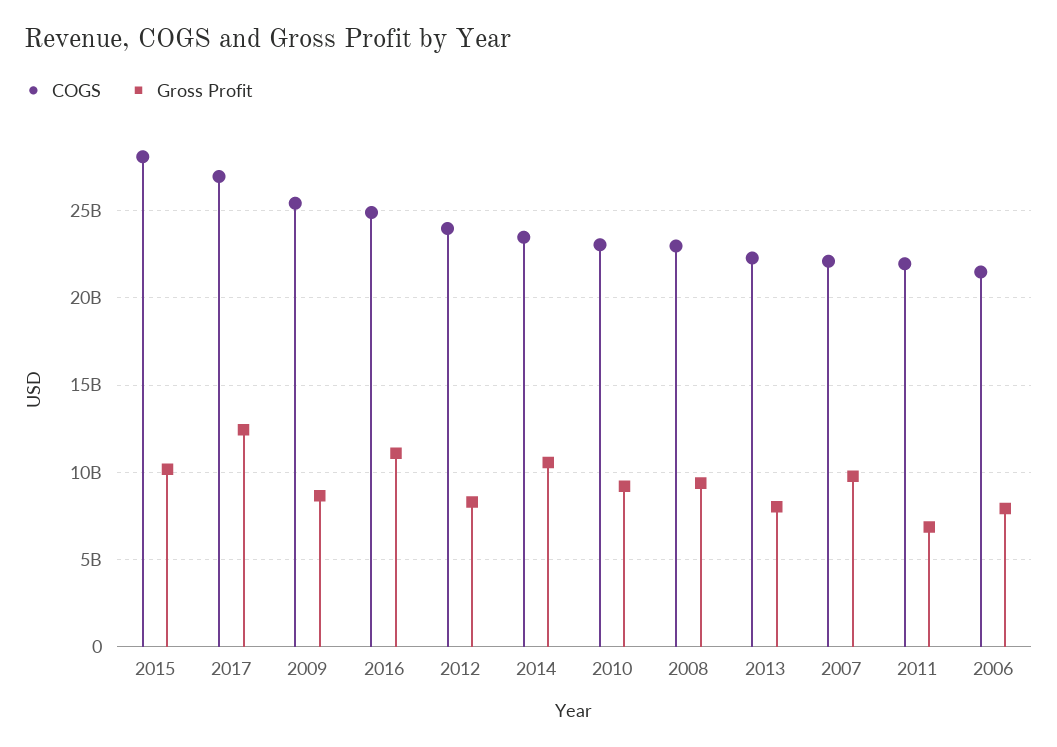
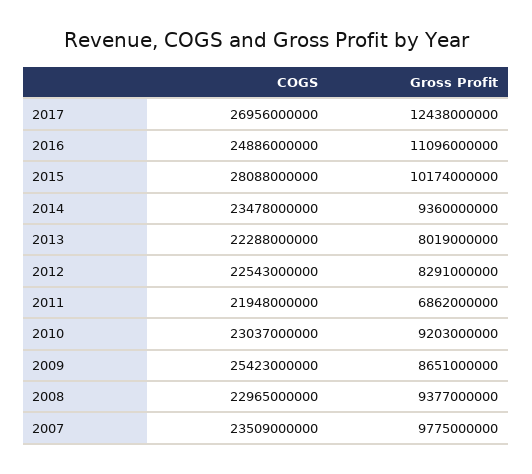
  {
    "COGS": {
      "2015": 28088000000,
      "2017": 26956000000,
      "2009": 25423000000,
      "2016": 24886000000,
-     "2012": 24000000000,
+     "2012": 22543000000,
      "2014": 23478000000,
      "2010": 23037000000,
      "2008": 22965000000,
      "2013": 22288000000,
-     "2007": 22000000000,
+     "2007": 23509000000,
-     "2011": 21948000000,
+     "2011": 21948000000
-     "2006": 21500000000
    },
    "Gross Profit": {
      "2015": 10174000000,
      "2017": 12438000000,
      "2009": 8651000000,
      "2016": 11096000000,
      "2012": 8291000000,
-     "2014": 10500000000,
+     "2014": 9360000000,
      "2010": 9203000000,
      "2008": 9377000000,
      "2013": 8019000000,
      "2007": 9775000000,
-     "2011": 6862000000,
+     "2011": 6862000000
-     "2006": 8000000000
    }
  }

